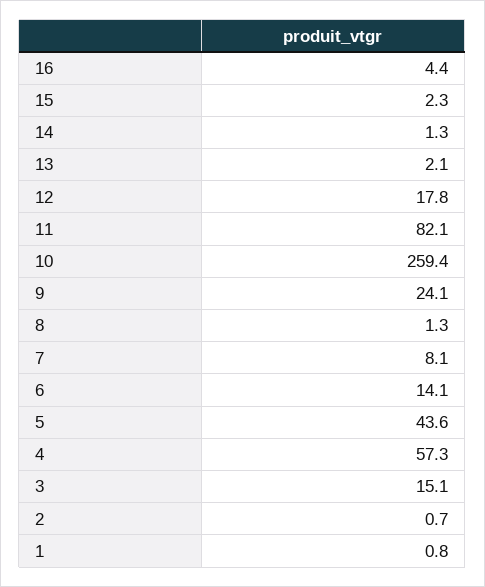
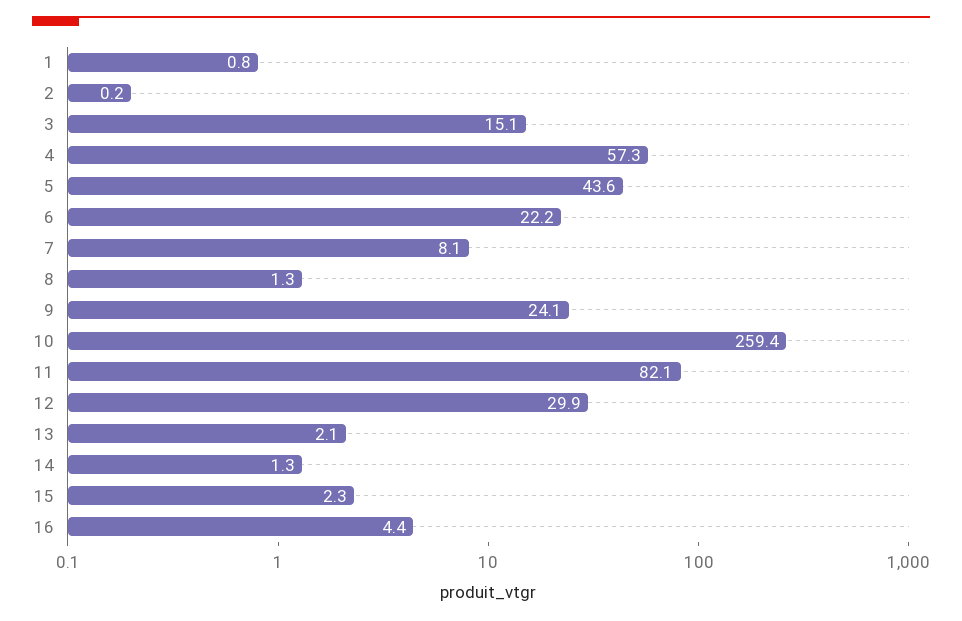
  {
    "16": 4.4,
    "15": 2.3,
    "14": 1.3,
    "13": 2.1,
-   "12": 17.8,
+   "12": 29.9,
    "11": 82.1,
    "10": 259.4,
    "9": 24.1,
    "8": 1.3,
    "7": 8.1,
-   "6": 14.1,
+   "6": 22.2,
    "5": 43.6,
    "4": 57.3,
    "3": 15.1,
-   "2": 0.7,
+   "2": 0.2,
    "1": 0.8
  }

